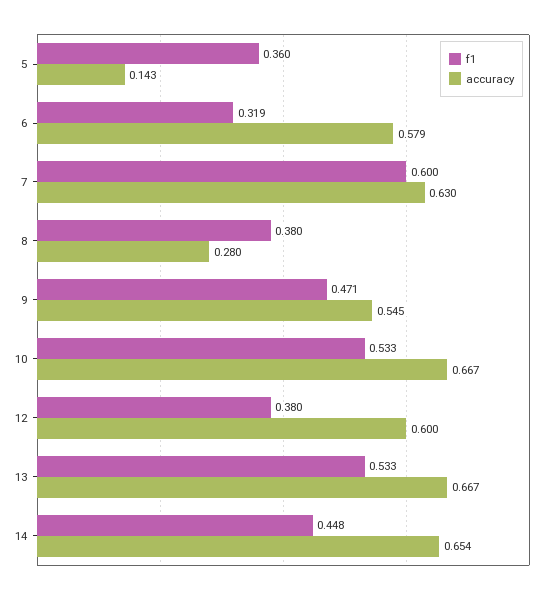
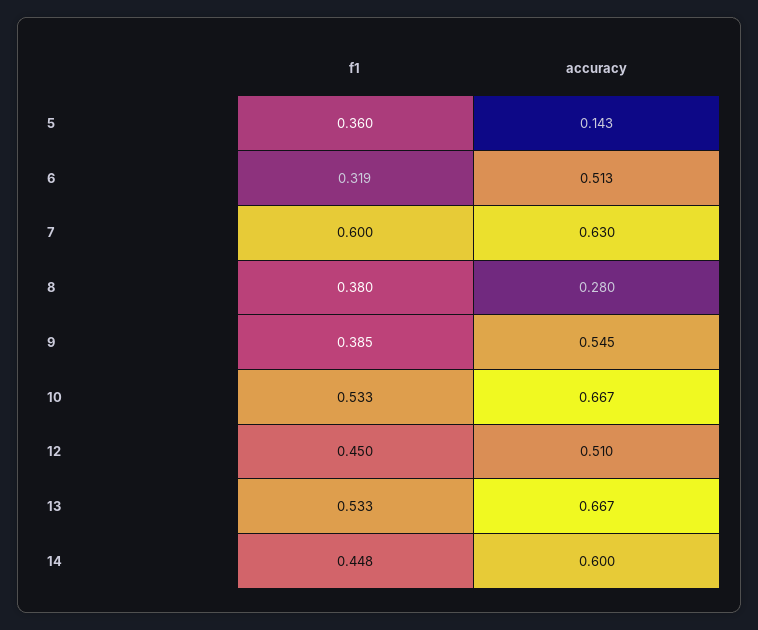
  {
    "f1": {
      "5": 0.36,
      "6": 0.319,
      "7": 0.6,
      "8": 0.38,
-     "9": 0.471,
+     "9": 0.385,
      "10": 0.533,
-     "12": 0.38,
+     "12": 0.45,
      "13": 0.533,
      "14": 0.448
    },
    "accuracy": {
      "5": 0.143,
-     "6": 0.579,
+     "6": 0.513,
      "7": 0.63,
      "8": 0.28,
      "9": 0.545,
      "10": 0.667,
-     "12": 0.6,
+     "12": 0.51,
      "13": 0.667,
-     "14": 0.654
+     "14": 0.6
    }
  }

